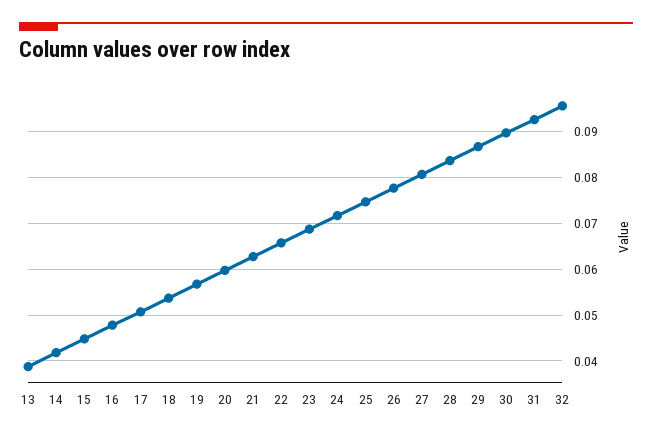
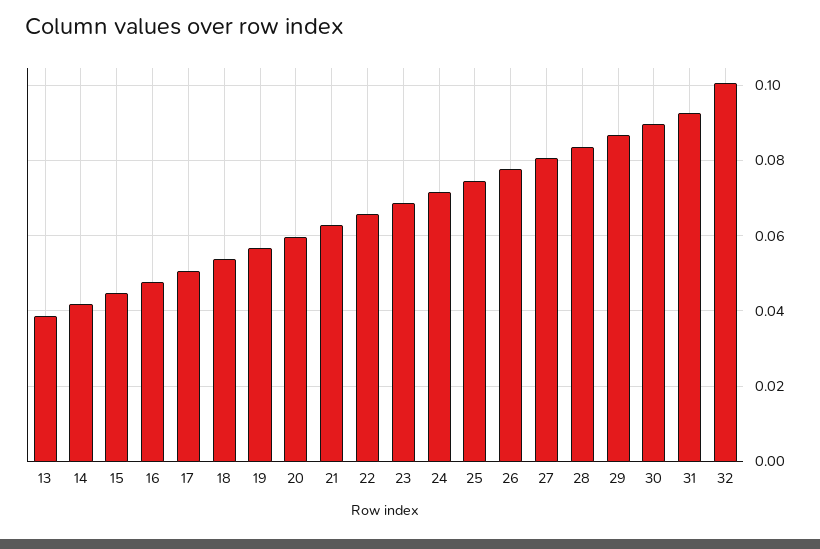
  {
    "13": 0.038,
    "14": 0.042,
    "15": 0.044,
    "16": 0.048,
    "17": 0.05,
    "18": 0.054,
    "19": 0.056,
    "20": 0.06,
    "21": 0.062,
    "22": 0.066,
    "23": 0.068,
    "24": 0.072,
    "25": 0.074,
    "26": 0.078,
    "27": 0.08,
    "28": 0.084,
    "29": 0.086,
    "30": 0.09,
    "31": 0.092,
-   "32": 0.096
+   "32": 0.1
  }

